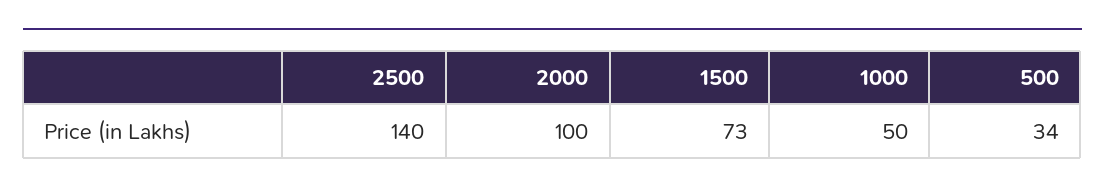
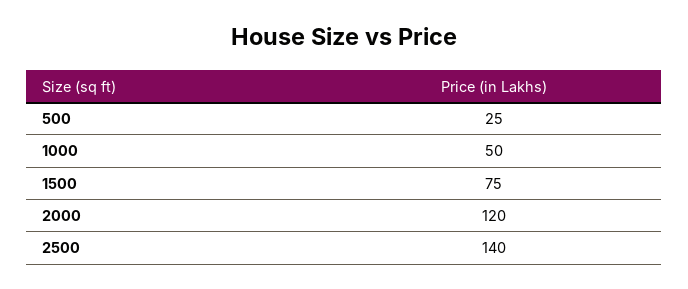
  {
    "2500": 140,
-   "2000": 100,
+   "2000": 120,
-   "1500": 73,
+   "1500": 75,
    "1000": 50,
-   "500": 34
+   "500": 25
  }

